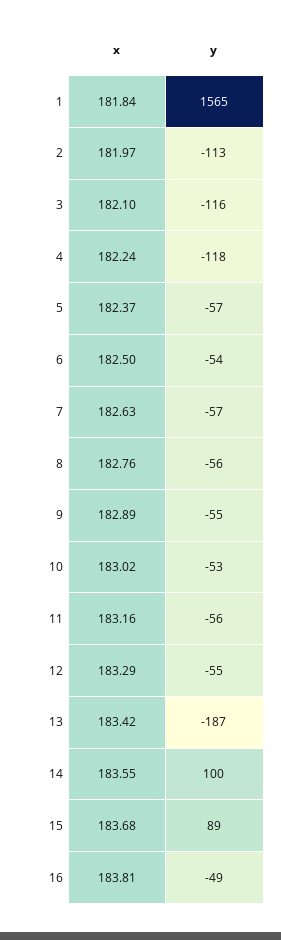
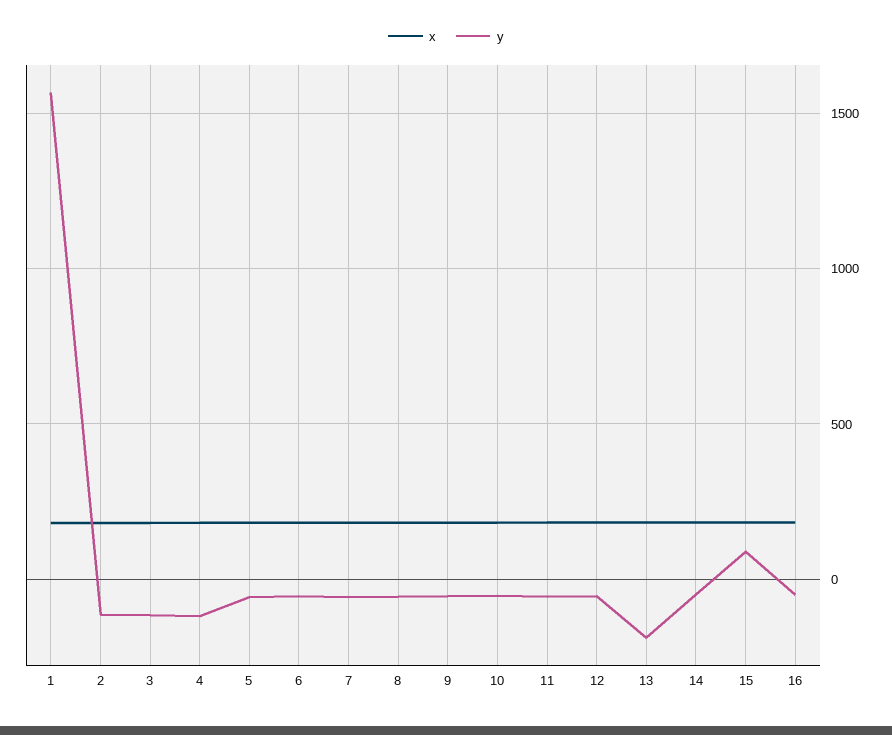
  {
    "x": {
      "1": 181.84,
      "2": 181.97,
      "3": 182.1,
      "4": 182.24,
      "5": 182.37,
      "6": 182.5,
      "7": 182.63,
      "8": 182.76,
      "9": 182.89,
      "10": 183.02,
      "11": 183.16,
      "12": 183.29,
      "13": 183.42,
      "14": 183.55,
      "15": 183.68,
      "16": 183.81
    },
    "y": {
      "1": 1565,
      "2": -113,
      "3": -116,
      "4": -118,
      "5": -57,
      "6": -54,
      "7": -57,
      "8": -56,
      "9": -55,
      "10": -53,
      "11": -56,
      "12": -55,
      "13": -187,
-     "14": 100,
+     "14": -50,
      "15": 89,
      "16": -49
    }
  }

